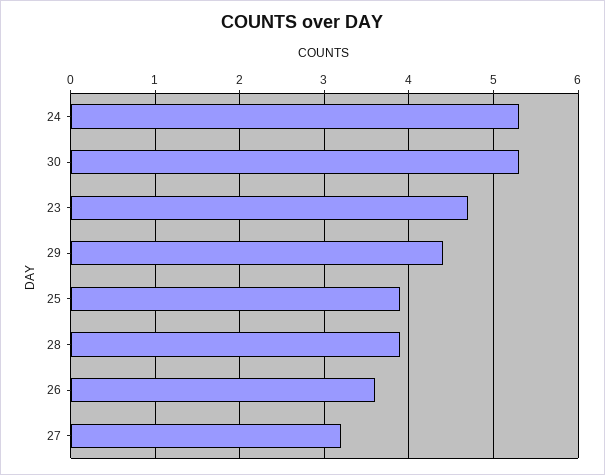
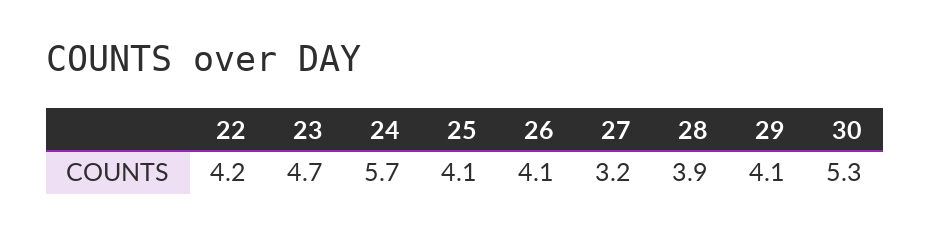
  {
-   "24": 5.3,
+   "24": 5.7,
    "30": 5.3,
    "23": 4.7,
-   "29": 4.4,
+   "29": 4.1,
-   "25": 3.9,
+   "25": 4.1,
    "28": 3.9,
-   "26": 3.6,
+   "26": 4.1,
-   "27": 3.2
+   "27": 3.2,
+   "22": 4.2
  }

